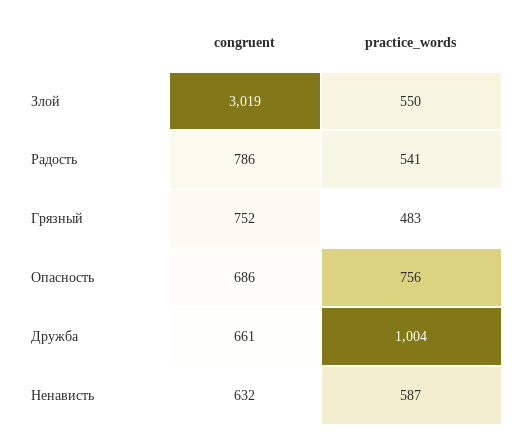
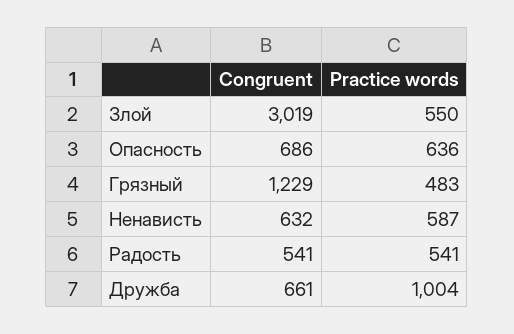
  {
    "congruent": {
      "Злой": 3019,
-     "Радость": 786,
+     "Радость": 541,
-     "Грязный": 752,
+     "Грязный": 1229,
      "Опасность": 686,
      "Дружба": 661,
      "Ненависть": 632
    },
    "practice_words": {
      "Злой": 550,
      "Радость": 541,
      "Грязный": 483,
-     "Опасность": 756,
+     "Опасность": 636,
      "Дружба": 1004,
      "Ненависть": 587
    }
  }

